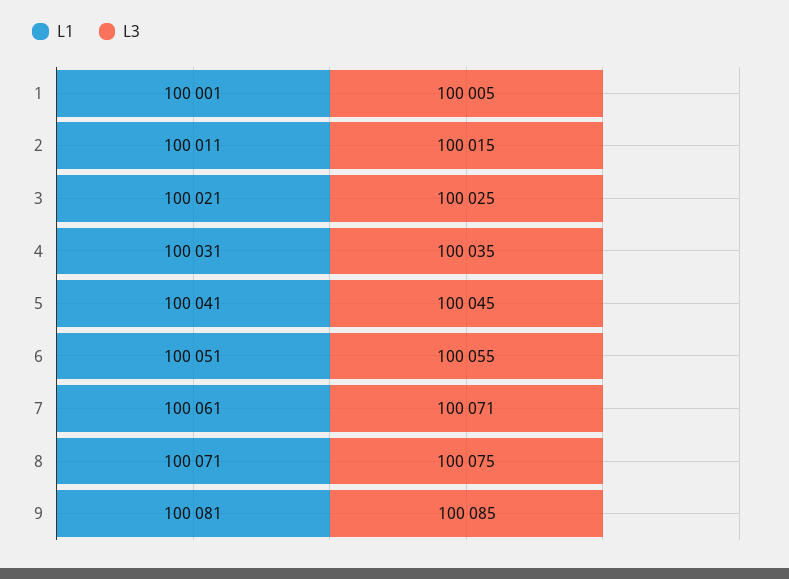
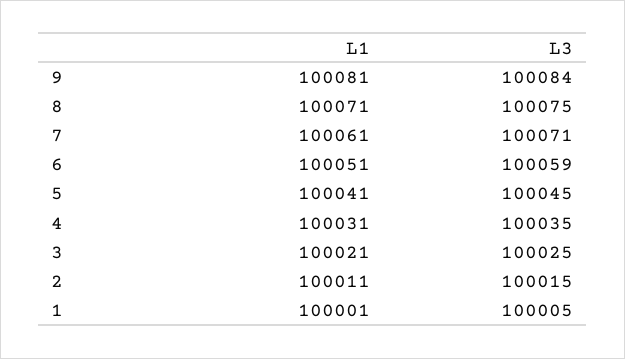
  {
    "L1": {
      "1": 100001,
      "2": 100011,
      "3": 100021,
      "4": 100031,
      "5": 100041,
      "6": 100051,
      "7": 100061,
      "8": 100071,
      "9": 100081
    },
    "L3": {
      "1": 100005,
      "2": 100015,
      "3": 100025,
      "4": 100035,
      "5": 100045,
-     "6": 100055,
+     "6": 100059,
      "7": 100071,
      "8": 100075,
-     "9": 100085
+     "9": 100084
    }
  }

